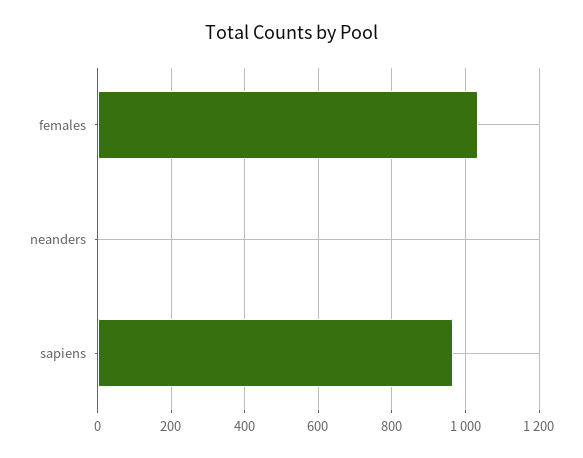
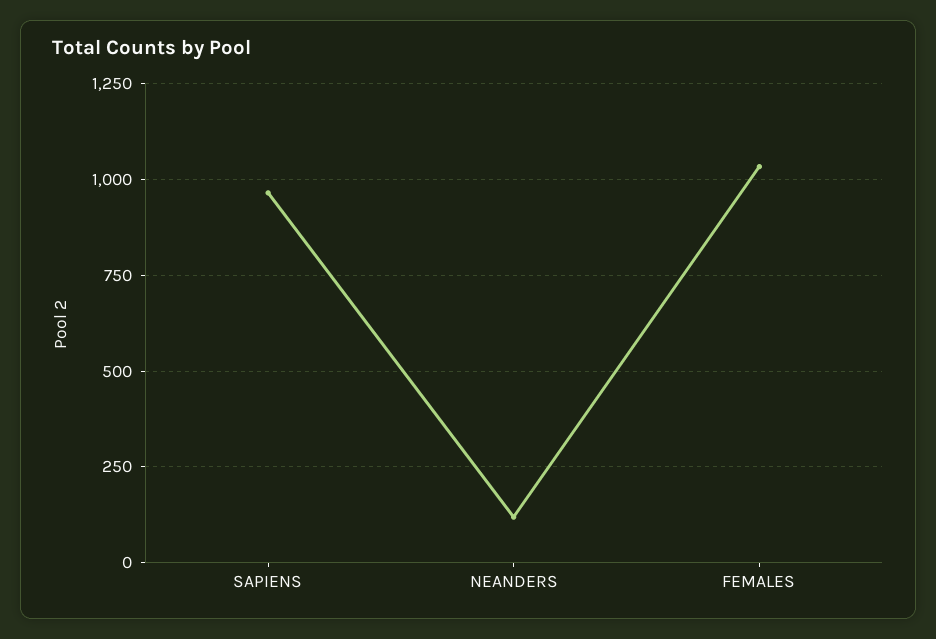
  {
    "females": 1040,
-   "neanders": 0,
+   "neanders": 125,
    "sapiens": 960
  }

